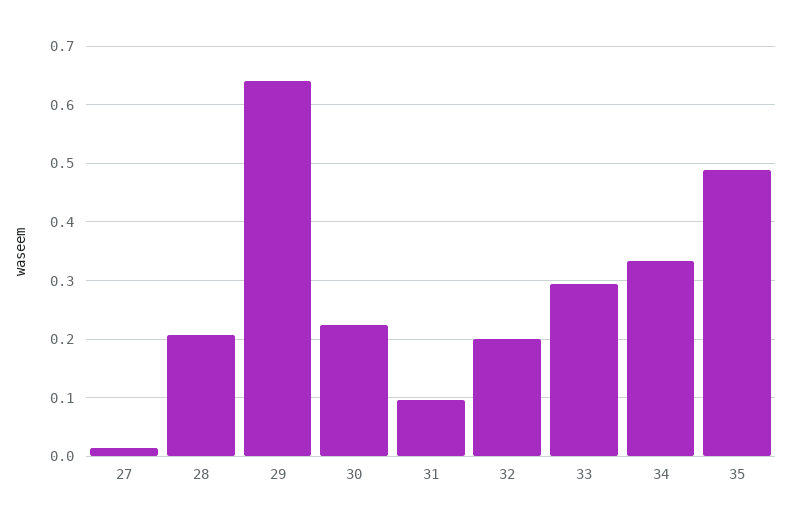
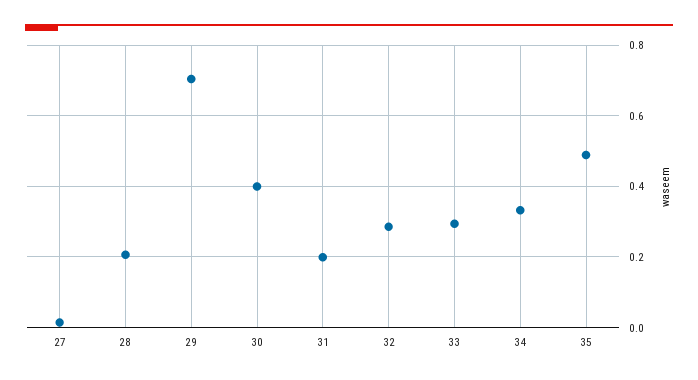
  {
    "27": 0.02,
    "28": 0.2,
-   "29": 0.64,
+   "29": 0.7,
-   "30": 0.22,
+   "30": 0.4,
-   "31": 0.1,
+   "31": 0.2,
-   "32": 0.2,
+   "32": 0.28,
    "33": 0.3,
    "34": 0.34,
    "35": 0.48
  }

